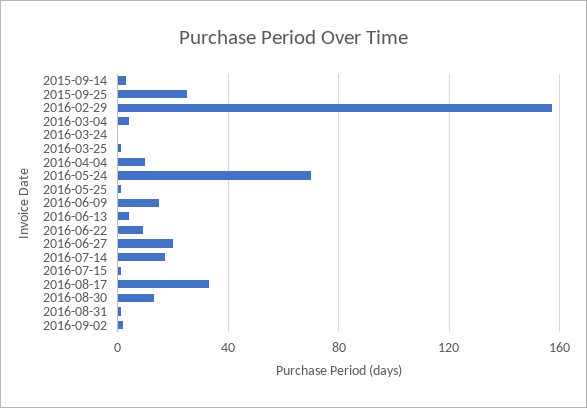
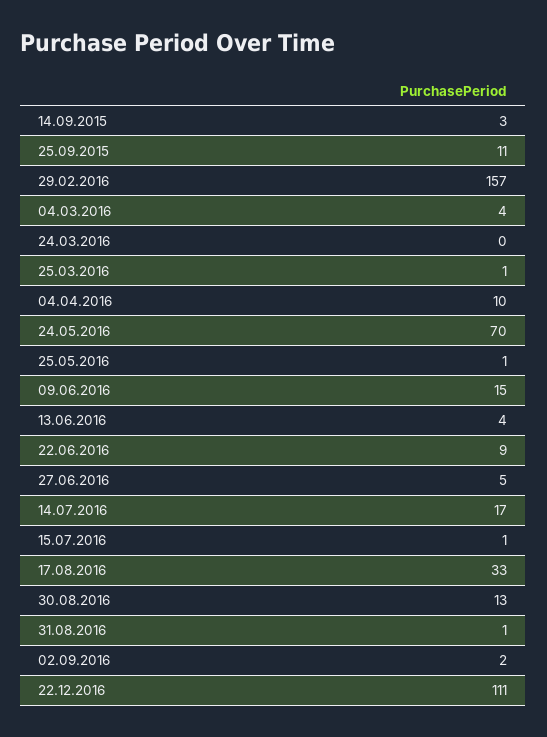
  {
    "2015-09-14": 3,
-   "2015-09-25": 25,
+   "2015-09-25": 11,
    "2016-02-29": 157,
    "2016-03-04": 4,
    "2016-03-24": 0,
    "2016-03-25": 1,
    "2016-04-04": 10,
    "2016-05-24": 70,
    "2016-05-25": 1,
    "2016-06-09": 15,
    "2016-06-13": 4,
    "2016-06-22": 9,
-   "2016-06-27": 20,
+   "2016-06-27": 5,
    "2016-07-14": 17,
    "2016-07-15": 1,
    "2016-08-17": 33,
    "2016-08-30": 13,
    "2016-08-31": 1,
-   "2016-09-02": 2
+   "2016-09-02": 2,
+   "22.12.2016": 111
  }

